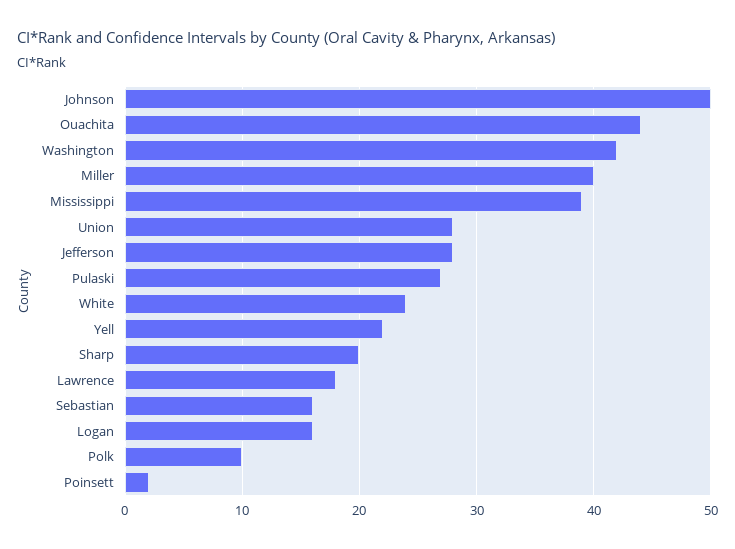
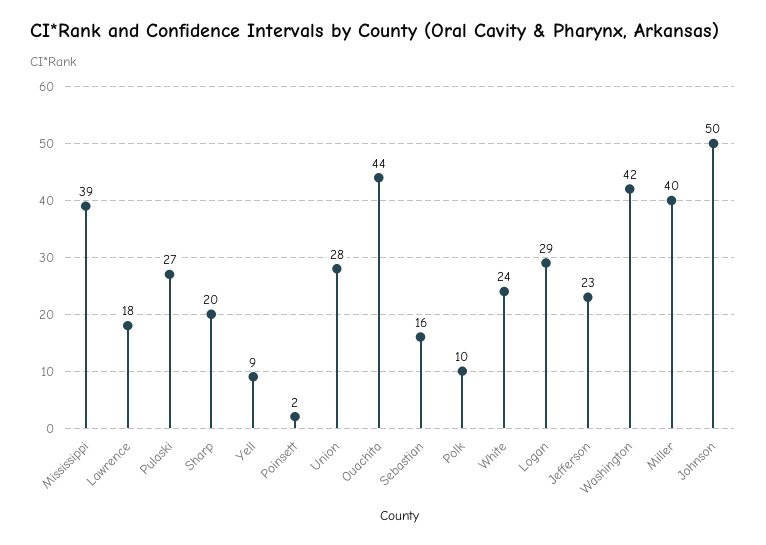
  {
    "Johnson": 50,
    "Ouachita": 44,
    "Washington": 42,
    "Miller": 40,
    "Mississippi": 39,
    "Union": 28,
-   "Jefferson": 28,
+   "Jefferson": 23,
    "Pulaski": 27,
    "White": 24,
-   "Yell": 22,
+   "Yell": 9,
    "Sharp": 20,
    "Lawrence": 18,
    "Sebastian": 16,
-   "Logan": 16,
+   "Logan": 29,
    "Polk": 10,
    "Poinsett": 2
  }

